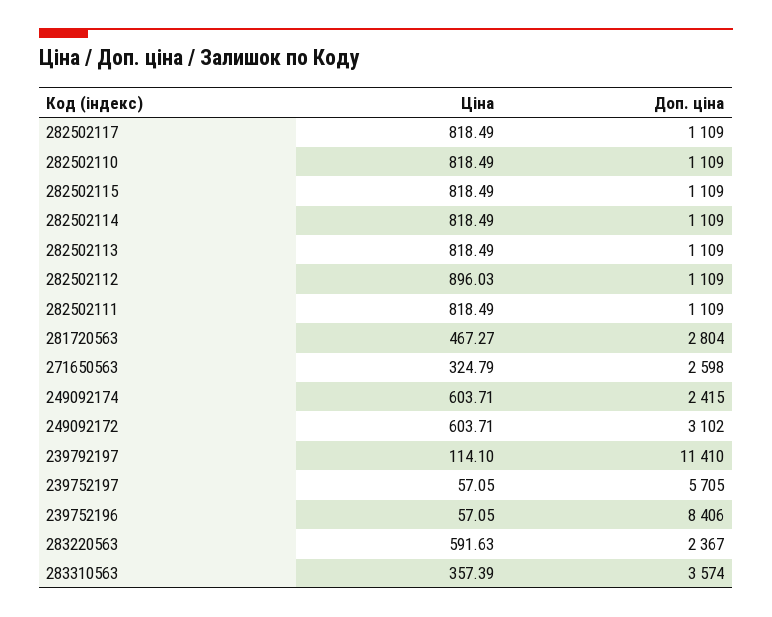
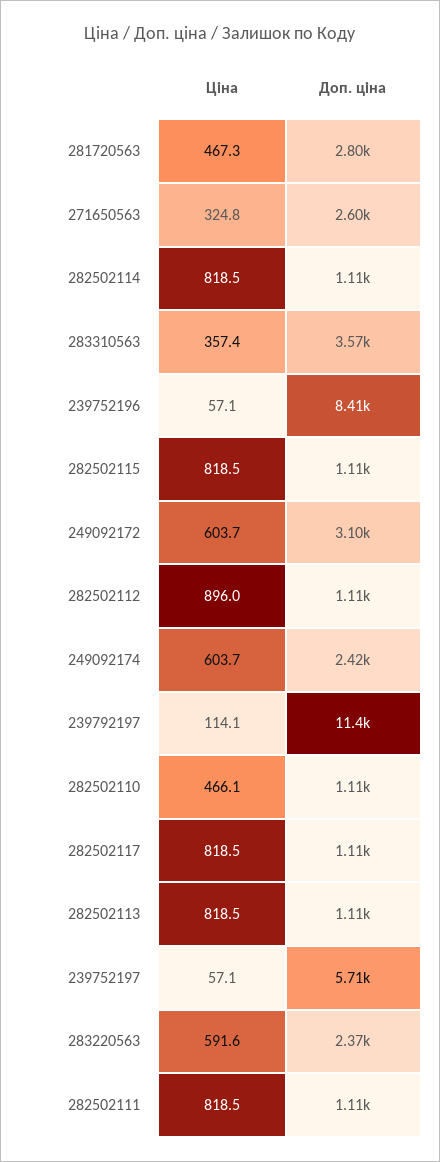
  {
    "Ціна": {
      "282502117": 818.49,
-     "282502110": 818.49,
+     "282502110": 466.1,
      "282502115": 818.49,
      "282502114": 818.49,
      "282502113": 818.49,
      "282502112": 896.03,
      "282502111": 818.49,
      "281720563": 467.27,
      "271650563": 324.79,
      "249092174": 603.71,
      "249092172": 603.71,
      "239792197": 114.1,
      "239752197": 57.05,
      "239752196": 57.05,
      "283220563": 591.63,
      "283310563": 357.39
    },
    "Доп. ціна": {
      "282502117": 1109,
      "282502110": 1109,
      "282502115": 1109,
      "282502114": 1109,
      "282502113": 1109,
      "282502112": 1109,
      "282502111": 1109,
      "281720563": 2804,
      "271650563": 2598,
      "249092174": 2415,
      "249092172": 3102,
      "239792197": 11410,
      "239752197": 5705,
      "239752196": 8406,
      "283220563": 2367,
      "283310563": 3574
    }
  }

